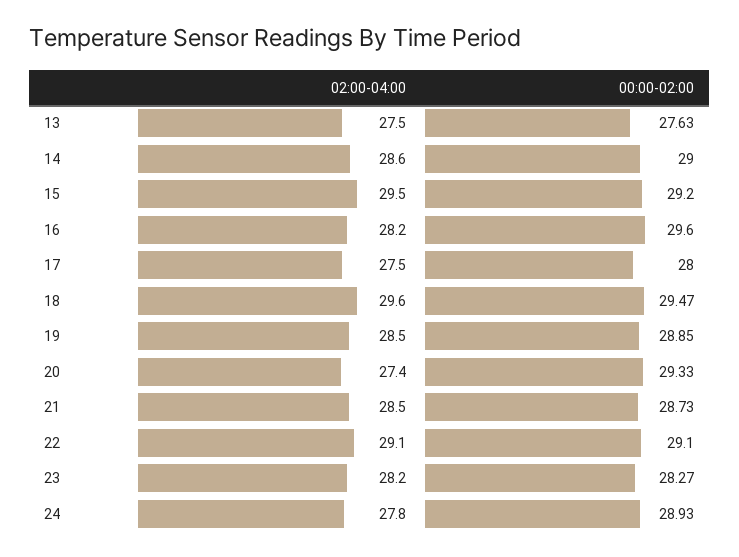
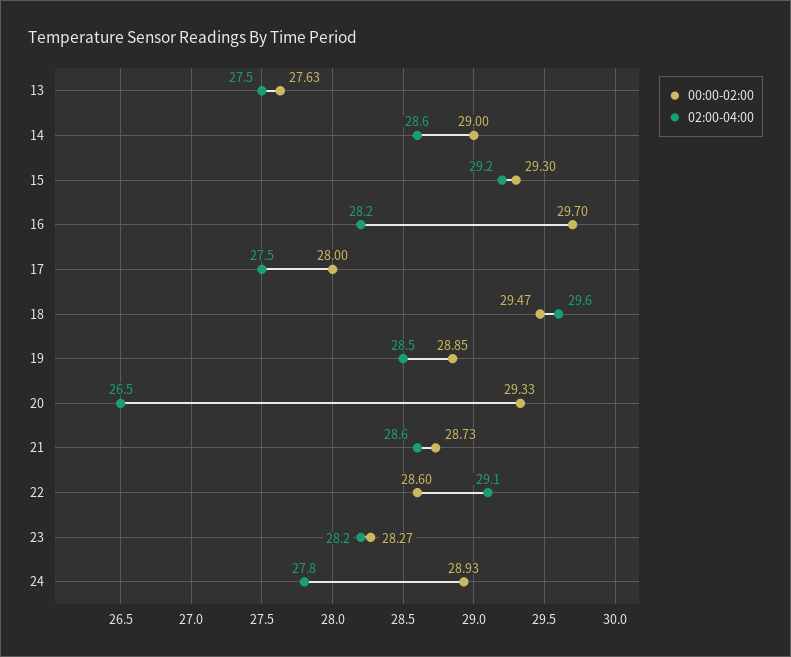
  {
    "02:00-04:00": {
      "13": 27.5,
      "14": 28.6,
-     "15": 29.5,
+     "15": 29.2,
      "16": 28.2,
      "17": 27.5,
      "18": 29.6,
      "19": 28.5,
-     "20": 27.4,
+     "20": 26.5,
-     "21": 28.5,
+     "21": 28.6,
      "22": 29.1,
      "23": 28.2,
      "24": 27.8
    },
    "00:00-02:00": {
      "13": 27.63,
      "14": 29,
-     "15": 29.2,
+     "15": 29.3,
-     "16": 29.6,
+     "16": 29.7,
      "17": 28,
      "18": 29.47,
      "19": 28.85,
      "20": 29.33,
      "21": 28.73,
-     "22": 29.1,
+     "22": 28.6,
      "23": 28.27,
      "24": 28.93
    }
  }

